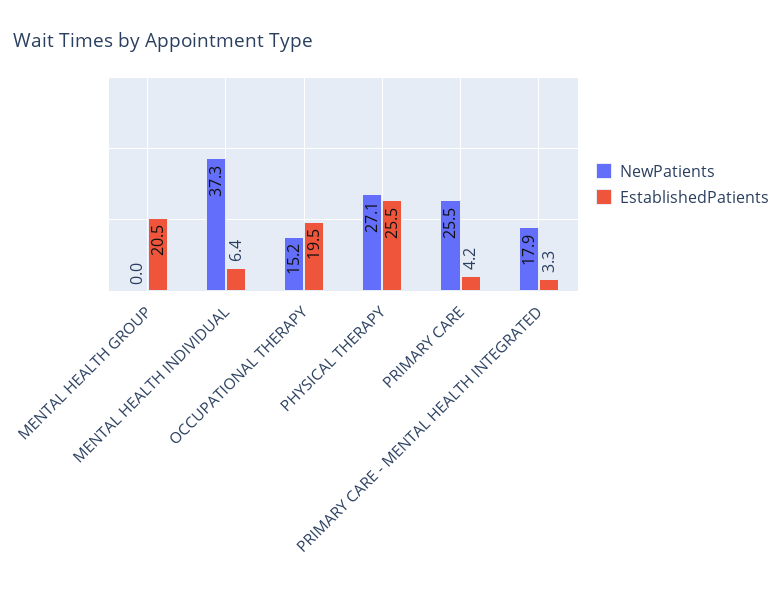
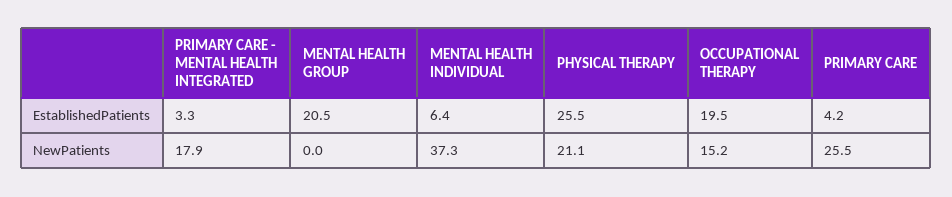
  {
    "NewPatients": {
      "MENTAL HEALTH GROUP": 0,
      "MENTAL HEALTH INDIVIDUAL": 37.3,
      "OCCUPATIONAL THERAPY": 15.2,
-     "PHYSICAL THERAPY": 27.1,
+     "PHYSICAL THERAPY": 21.1,
      "PRIMARY CARE": 25.5,
      "PRIMARY CARE - MENTAL HEALTH INTEGRATED": 17.9
    },
    "EstablishedPatients": {
      "MENTAL HEALTH GROUP": 20.5,
      "MENTAL HEALTH INDIVIDUAL": 6.4,
      "OCCUPATIONAL THERAPY": 19.5,
      "PHYSICAL THERAPY": 25.5,
      "PRIMARY CARE": 4.2,
      "PRIMARY CARE - MENTAL HEALTH INTEGRATED": 3.3
    }
  }

